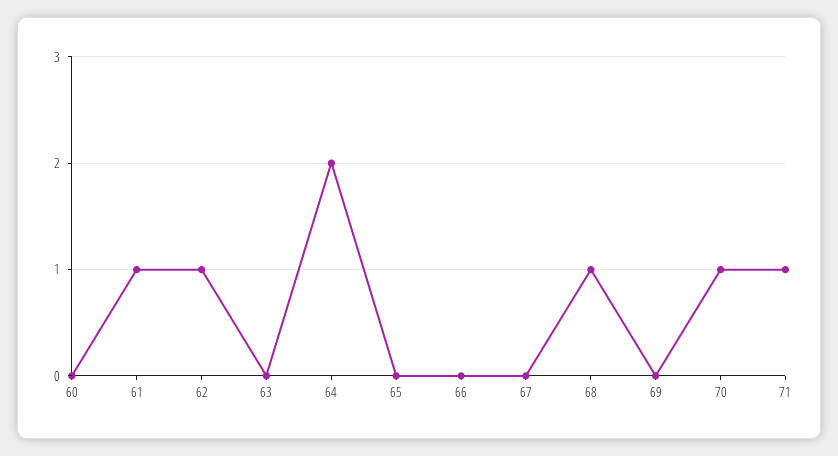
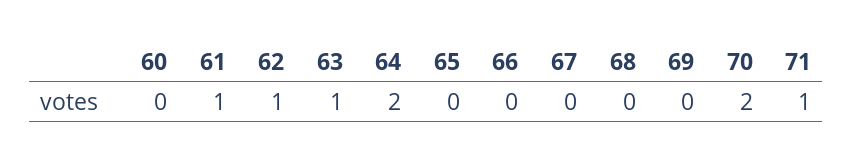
  {
    "60": 0,
    "61": 1,
    "62": 1,
-   "63": 0,
+   "63": 1,
    "64": 2,
    "65": 0,
    "66": 0,
    "67": 0,
-   "68": 1,
+   "68": 0,
    "69": 0,
-   "70": 1,
+   "70": 2,
    "71": 1
  }

